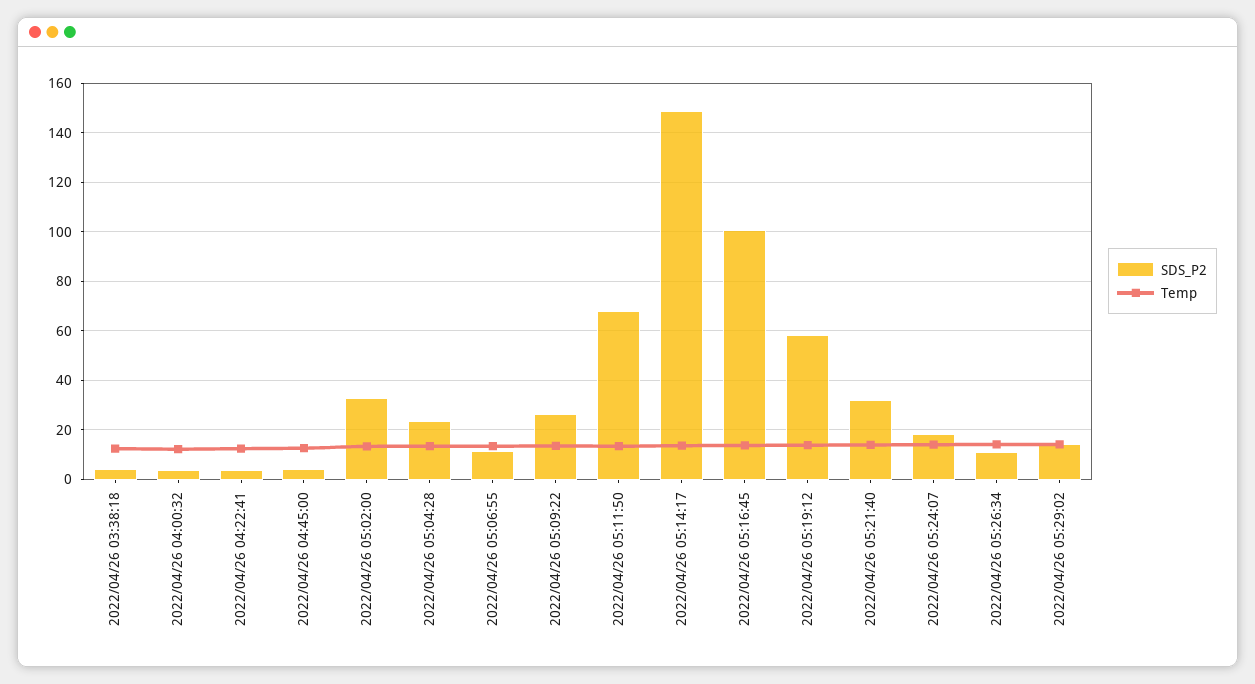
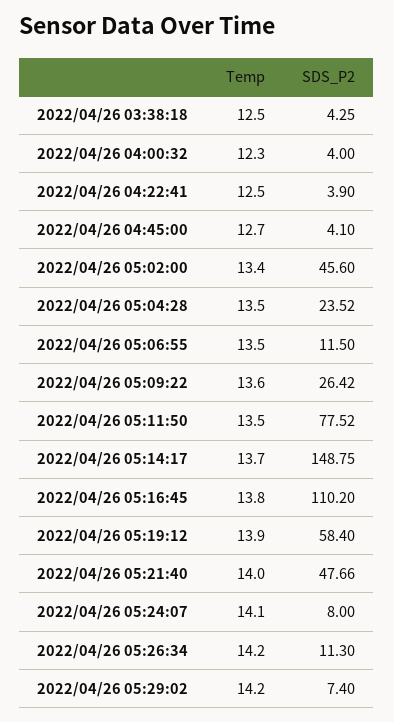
  {
    "SDS_P2": {
      "2022/04/26 03:38:18": 4.25,
      "2022/04/26 04:00:32": 4,
      "2022/04/26 04:22:41": 3.9,
      "2022/04/26 04:45:00": 4.1,
-     "2022/04/26 05:02:00": 32.5,
+     "2022/04/26 05:02:00": 45.6,
      "2022/04/26 05:04:28": 23.52,
      "2022/04/26 05:06:55": 11.5,
      "2022/04/26 05:09:22": 26.42,
-     "2022/04/26 05:11:50": 67.5,
+     "2022/04/26 05:11:50": 77.52,
      "2022/04/26 05:14:17": 148.75,
-     "2022/04/26 05:16:45": 100,
+     "2022/04/26 05:16:45": 110.2,
      "2022/04/26 05:19:12": 58.4,
-     "2022/04/26 05:21:40": 32.5,
+     "2022/04/26 05:21:40": 47.66,
-     "2022/04/26 05:24:07": 17.5,
+     "2022/04/26 05:24:07": 8,
      "2022/04/26 05:26:34": 11.3,
-     "2022/04/26 05:29:02": 15
+     "2022/04/26 05:29:02": 7.4
    },
    "Temp": {
      "2022/04/26 03:38:18": 12.5,
      "2022/04/26 04:00:32": 12.3,
      "2022/04/26 04:22:41": 12.5,
      "2022/04/26 04:45:00": 12.7,
      "2022/04/26 05:02:00": 13.4,
      "2022/04/26 05:04:28": 13.5,
      "2022/04/26 05:06:55": 13.5,
      "2022/04/26 05:09:22": 13.6,
      "2022/04/26 05:11:50": 13.5,
      "2022/04/26 05:14:17": 13.7,
      "2022/04/26 05:16:45": 13.8,
      "2022/04/26 05:19:12": 13.9,
      "2022/04/26 05:21:40": 14,
      "2022/04/26 05:24:07": 14.1,
      "2022/04/26 05:26:34": 14.2,
      "2022/04/26 05:29:02": 14.2
    }
  }

